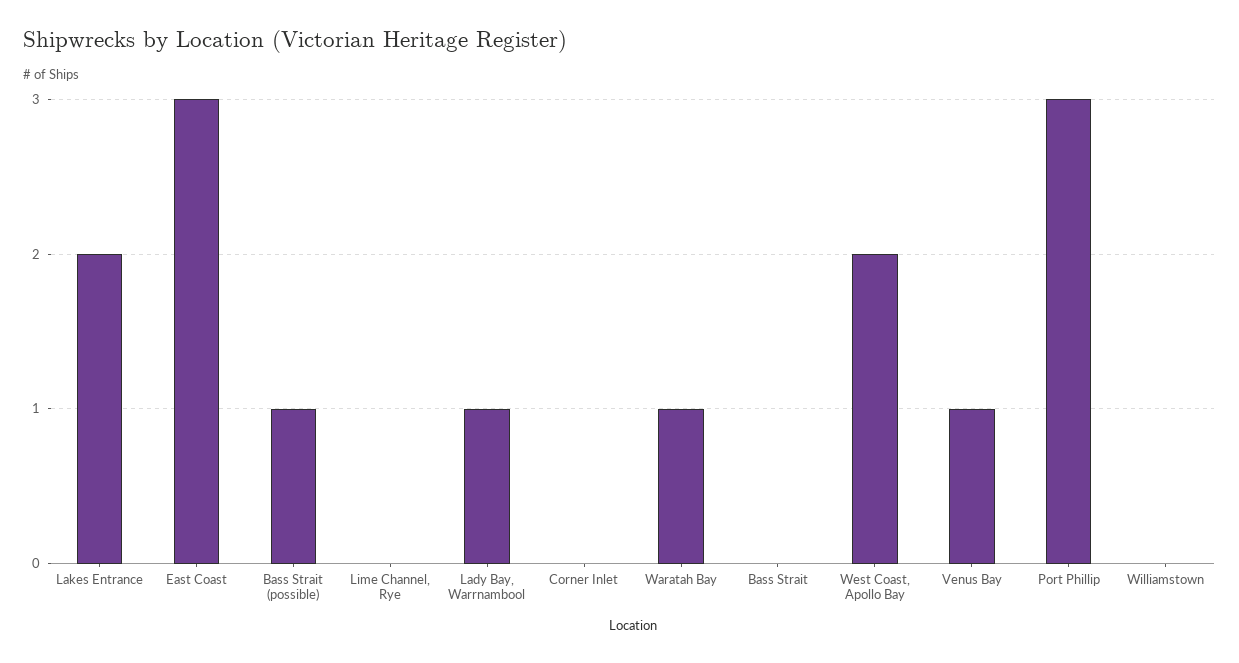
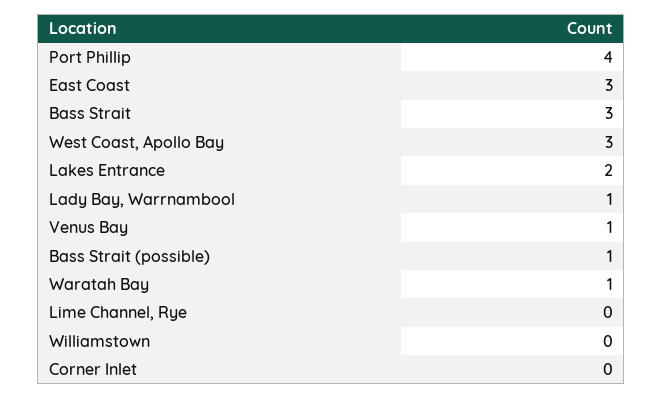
  {
    "Lakes Entrance": 2,
    "East Coast": 3,
    "Bass Strait (possible)": 1,
    "Lime Channel, Rye": 0,
    "Lady Bay, Warrnambool": 1,
    "Corner Inlet": 0,
    "Waratah Bay": 1,
-   "Bass Strait": 0,
+   "Bass Strait": 3,
-   "West Coast, Apollo Bay": 2,
+   "West Coast, Apollo Bay": 3,
    "Venus Bay": 1,
-   "Port Phillip": 3,
+   "Port Phillip": 4,
    "Williamstown": 0
  }

